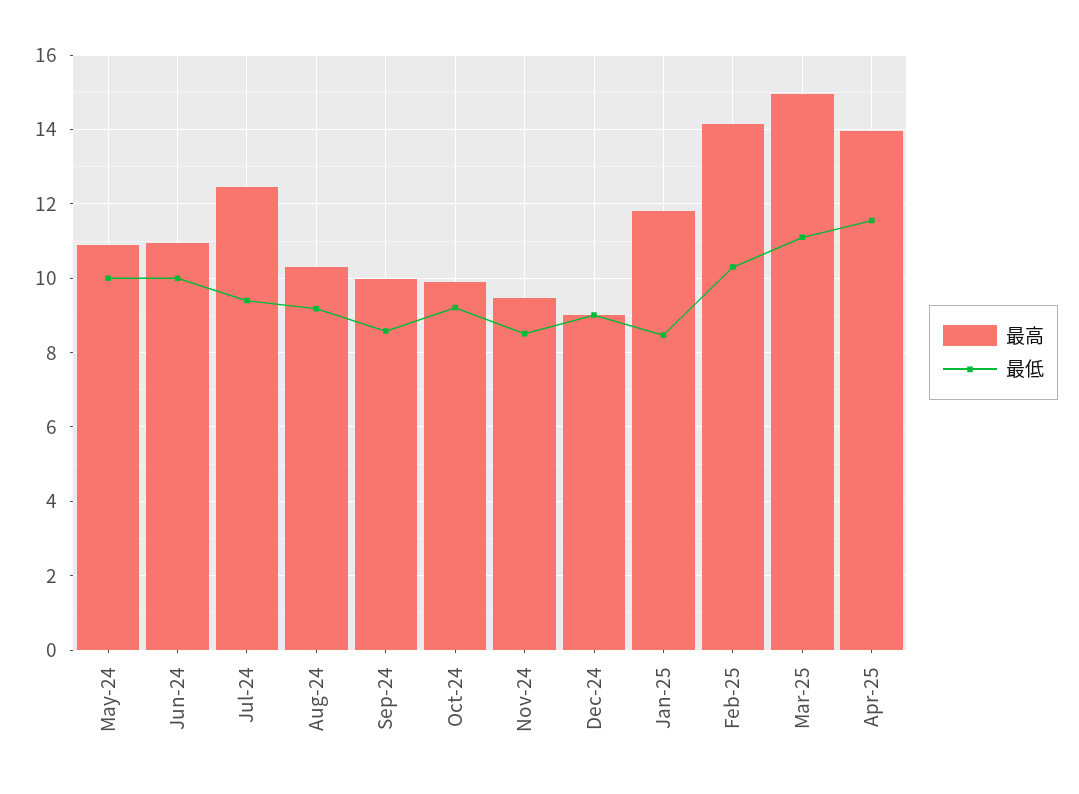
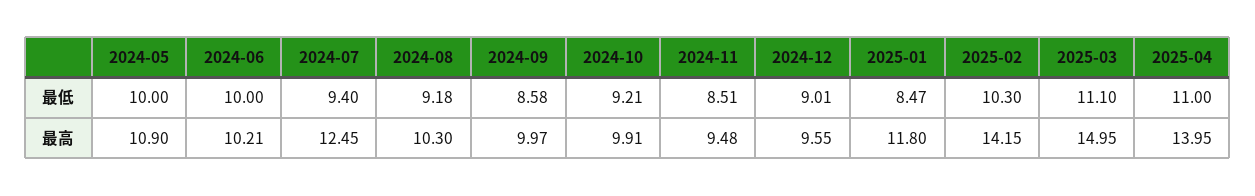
  {
    "最高": {
      "May-24": 10.9,
-     "Jun-24": 11,
+     "Jun-24": 10.21,
      "Jul-24": 12.45,
      "Aug-24": 10.3,
      "Sep-24": 9.97,
      "Oct-24": 9.91,
      "Nov-24": 9.48,
-     "Dec-24": 9,
+     "Dec-24": 9.55,
      "Jan-25": 11.8,
      "Feb-25": 14.15,
      "Mar-25": 14.95,
      "Apr-25": 13.95
    },
    "最低": {
      "May-24": 10,
      "Jun-24": 10,
      "Jul-24": 9.4,
      "Aug-24": 9.18,
      "Sep-24": 8.58,
      "Oct-24": 9.21,
      "Nov-24": 8.51,
      "Dec-24": 9.01,
      "Jan-25": 8.47,
      "Feb-25": 10.3,
      "Mar-25": 11.1,
-     "Apr-25": 11.6
+     "Apr-25": 11
    }
  }

